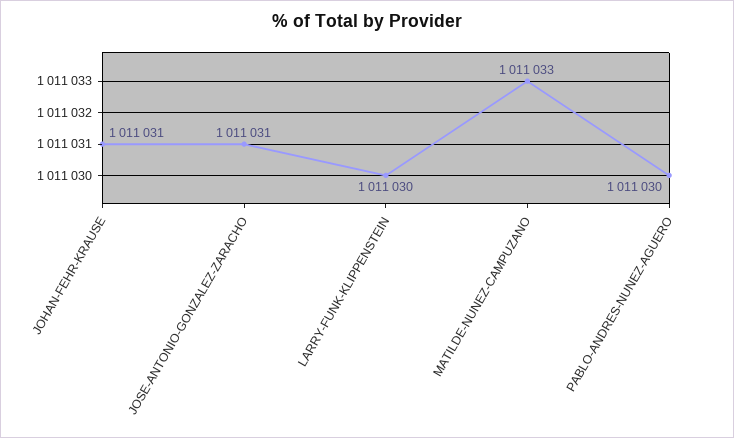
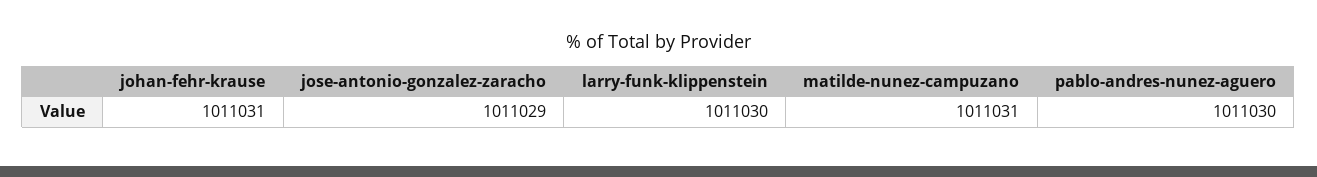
  {
    "JOHAN-FEHR-KRAUSE": 1011031,
-   "JOSE-ANTONIO-GONZALEZ-ZARACHO": 1011031,
+   "JOSE-ANTONIO-GONZALEZ-ZARACHO": 1011029,
    "LARRY-FUNK-KLIPPENSTEIN": 1011030,
-   "MATILDE-NUNEZ-CAMPUZANO": 1011033,
+   "MATILDE-NUNEZ-CAMPUZANO": 1011031,
    "PABLO-ANDRES-NUNEZ-AGUERO": 1011030
  }

